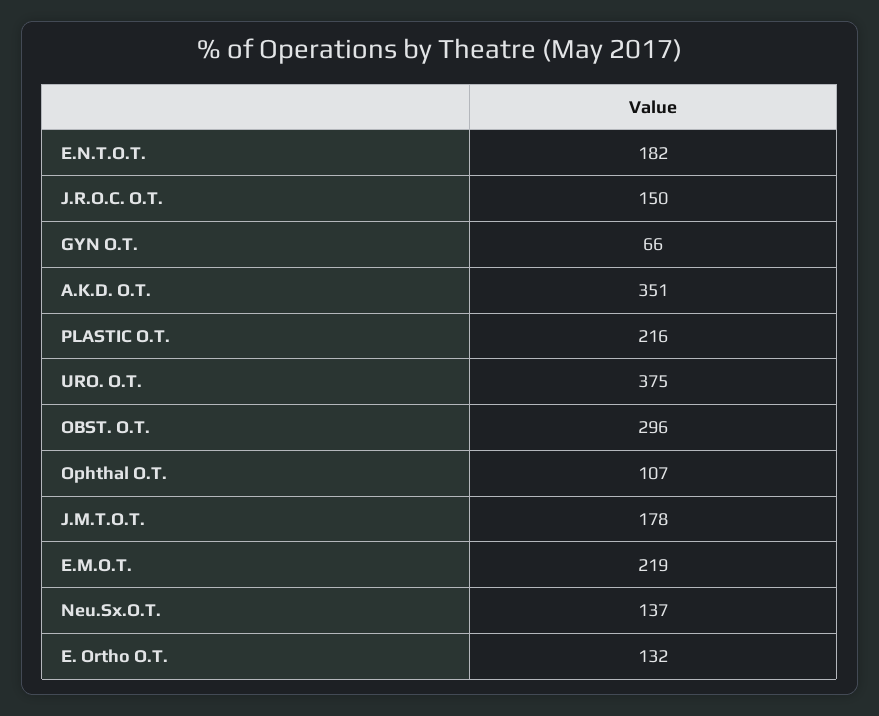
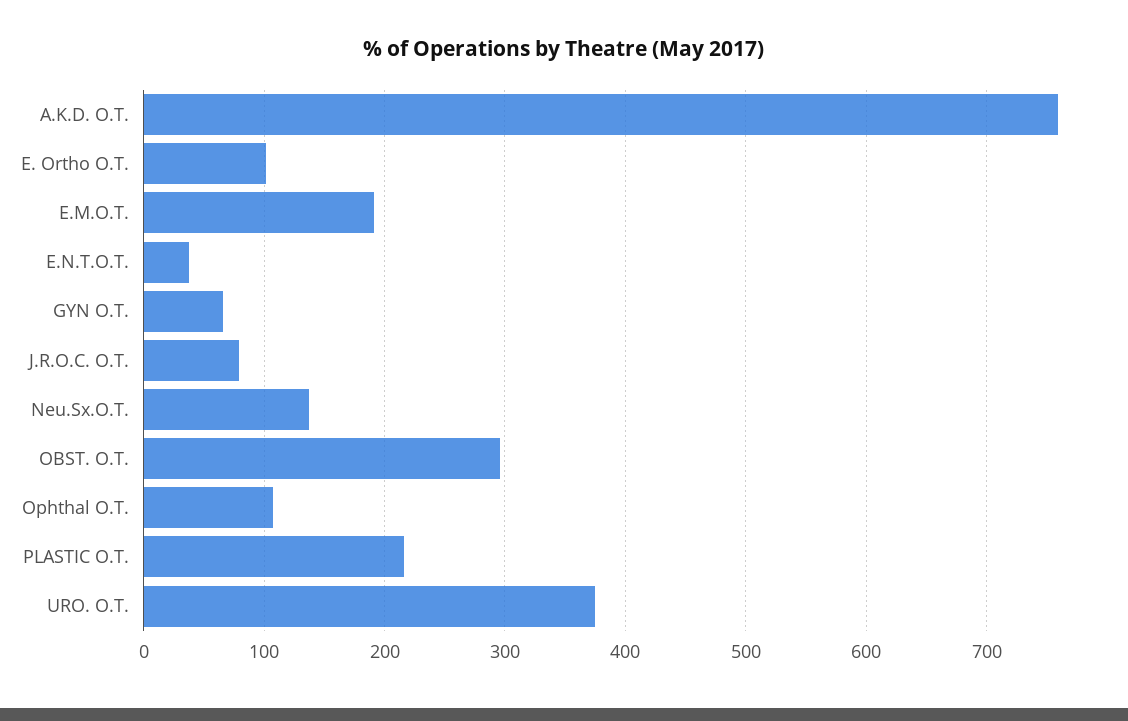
  {
-   "E.N.T.O.T.": 182,
+   "E.N.T.O.T.": 40,
-   "J.R.O.C. O.T.": 150,
+   "J.R.O.C. O.T.": 80,
    "GYN O.T.": 66,
-   "A.K.D. O.T.": 351,
+   "A.K.D. O.T.": 760,
    "PLASTIC O.T.": 216,
    "URO. O.T.": 375,
    "OBST. O.T.": 296,
    "Ophthal O.T.": 107,
-   "J.M.T.O.T.": 178,
-   "E.M.O.T.": 219,
+   "E.M.O.T.": 190,
    "Neu.Sx.O.T.": 137,
-   "E. Ortho O.T.": 132
+   "E. Ortho O.T.": 100
  }

